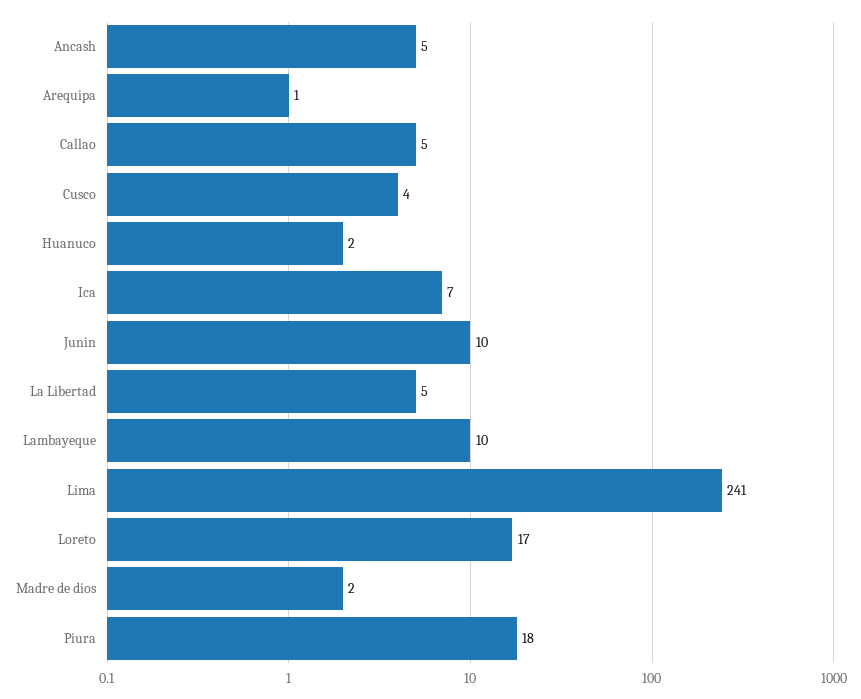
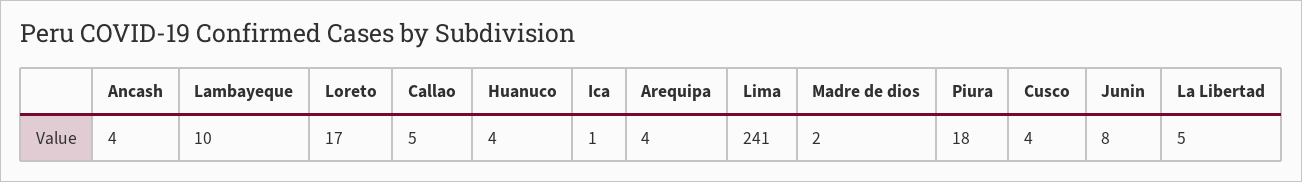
  {
-   "Ancash": 5,
+   "Ancash": 4,
-   "Arequipa": 1,
+   "Arequipa": 4,
    "Callao": 5,
    "Cusco": 4,
-   "Huanuco": 2,
+   "Huanuco": 4,
-   "Ica": 7,
+   "Ica": 1,
-   "Junin": 10,
+   "Junin": 8,
    "La Libertad": 5,
    "Lambayeque": 10,
    "Lima": 241,
    "Loreto": 17,
    "Madre de dios": 2,
    "Piura": 18
  }

